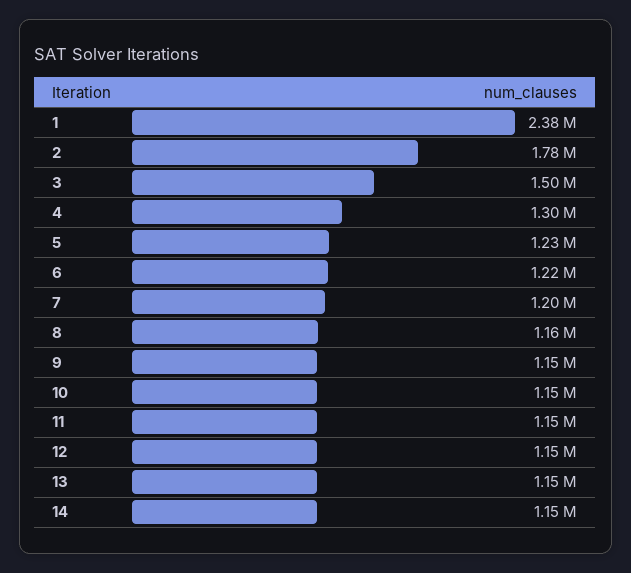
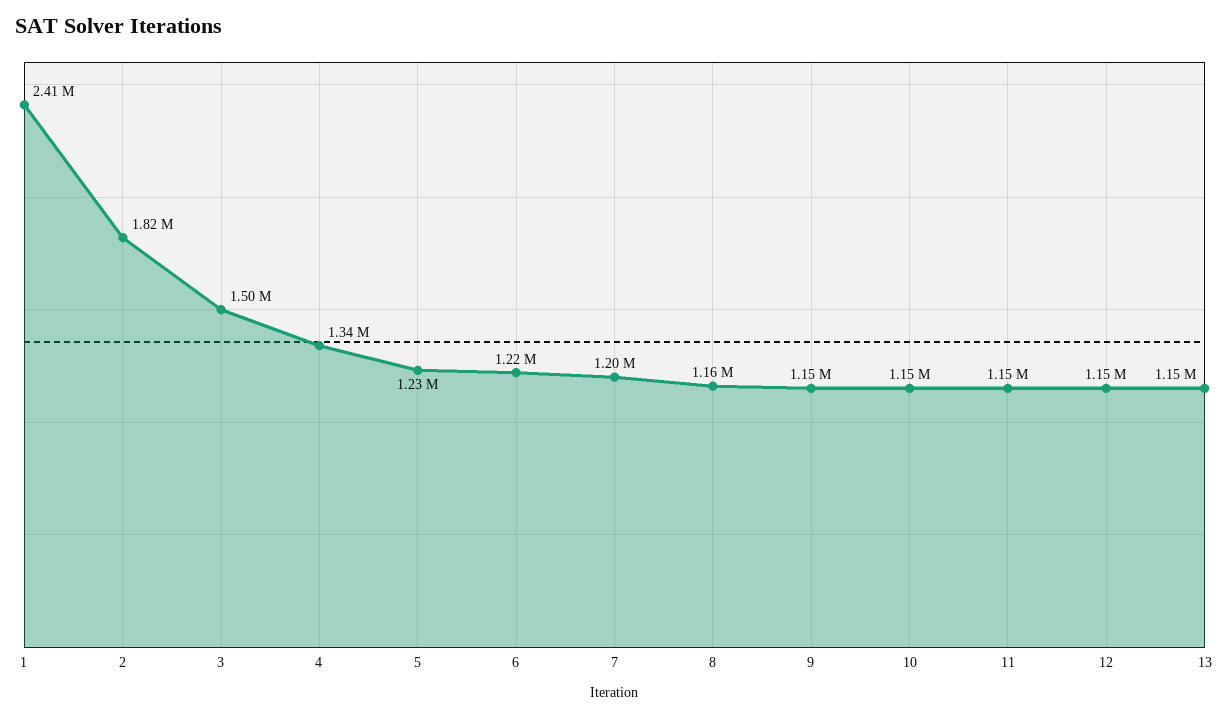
  {
-   "1": 2380000,
+   "1": 2410000,
-   "2": 1780000,
+   "2": 1820000,
    "3": 1500000,
-   "4": 1300000,
+   "4": 1340000,
    "5": 1230000,
    "6": 1220000,
    "7": 1200000,
    "8": 1160000,
    "9": 1150000,
    "10": 1150000,
    "11": 1150000,
    "12": 1150000,
-   "13": 1150000,
+   "13": 1150000
-   "14": 1150000
  }

